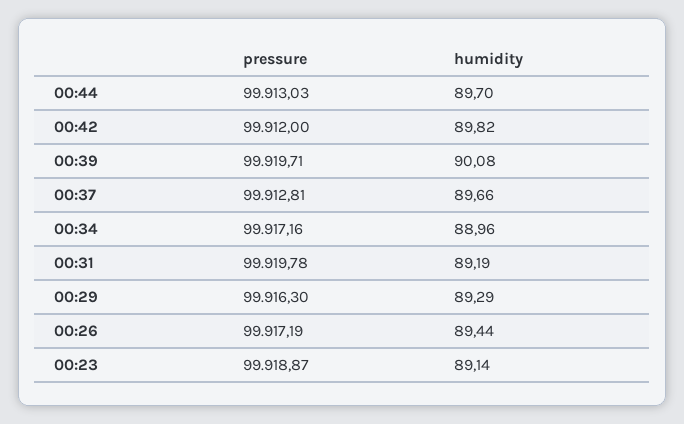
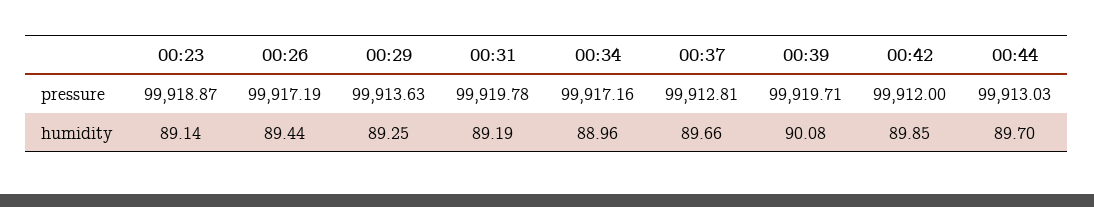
  {
    "pressure": {
      "00:44": 99913.03,
      "00:42": 99912,
      "00:39": 99919.71,
      "00:37": 99912.81,
      "00:34": 99917.16,
      "00:31": 99919.78,
-     "00:29": 99916.3,
+     "00:29": 99913.63,
      "00:26": 99917.19,
      "00:23": 99918.87
    },
    "humidity": {
      "00:44": 89.7,
-     "00:42": 89.82,
+     "00:42": 89.85,
      "00:39": 90.08,
      "00:37": 89.66,
      "00:34": 88.96,
      "00:31": 89.19,
-     "00:29": 89.29,
+     "00:29": 89.25,
      "00:26": 89.44,
      "00:23": 89.14
    }
  }

